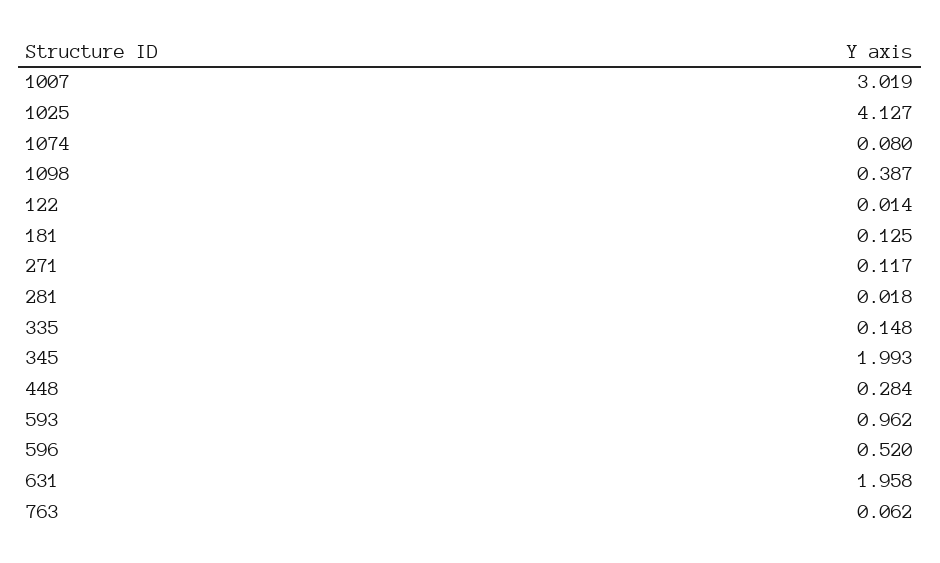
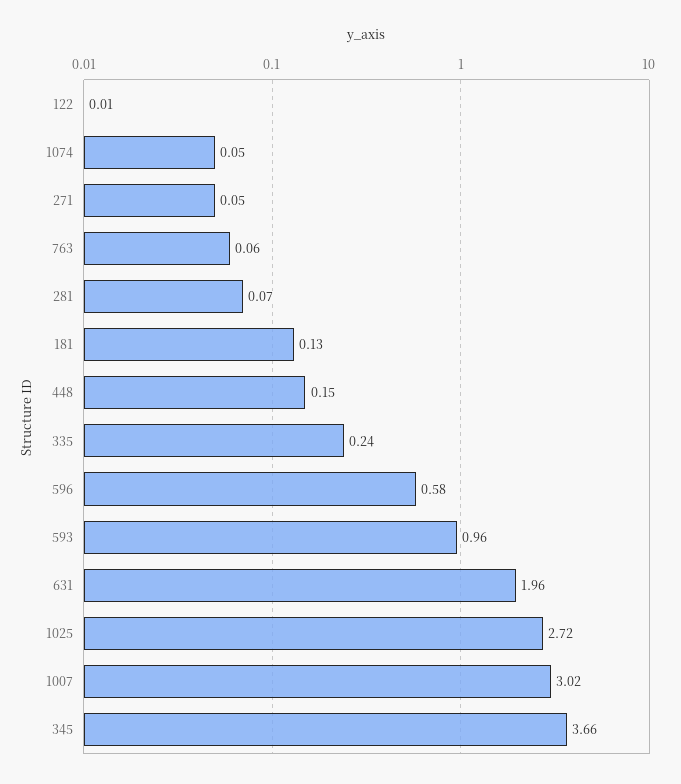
  {
    "1007": 3.019,
-   "1025": 4.127,
+   "1025": 2.72,
-   "1074": 0.08,
+   "1074": 0.05,
-   "1098": 0.387,
    "122": 0.014,
    "181": 0.125,
-   "271": 0.117,
+   "271": 0.05,
-   "281": 0.018,
+   "281": 0.07,
-   "335": 0.148,
+   "335": 0.24,
-   "345": 1.993,
+   "345": 3.66,
-   "448": 0.284,
+   "448": 0.15,
    "593": 0.962,
-   "596": 0.52,
+   "596": 0.58,
    "631": 1.958,
    "763": 0.062
  }

